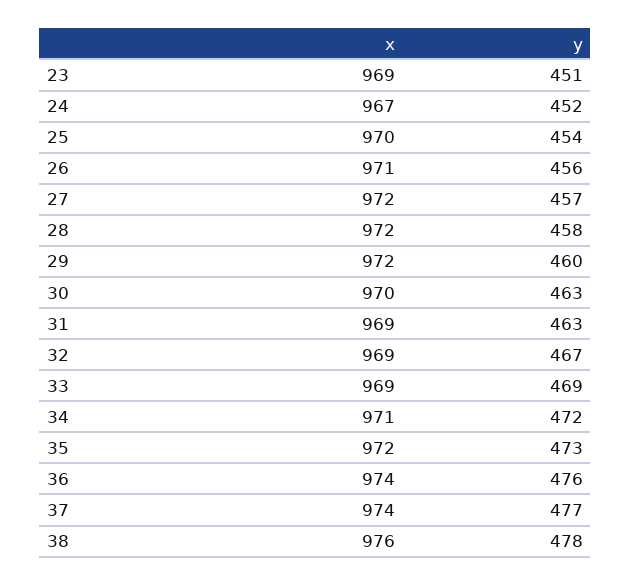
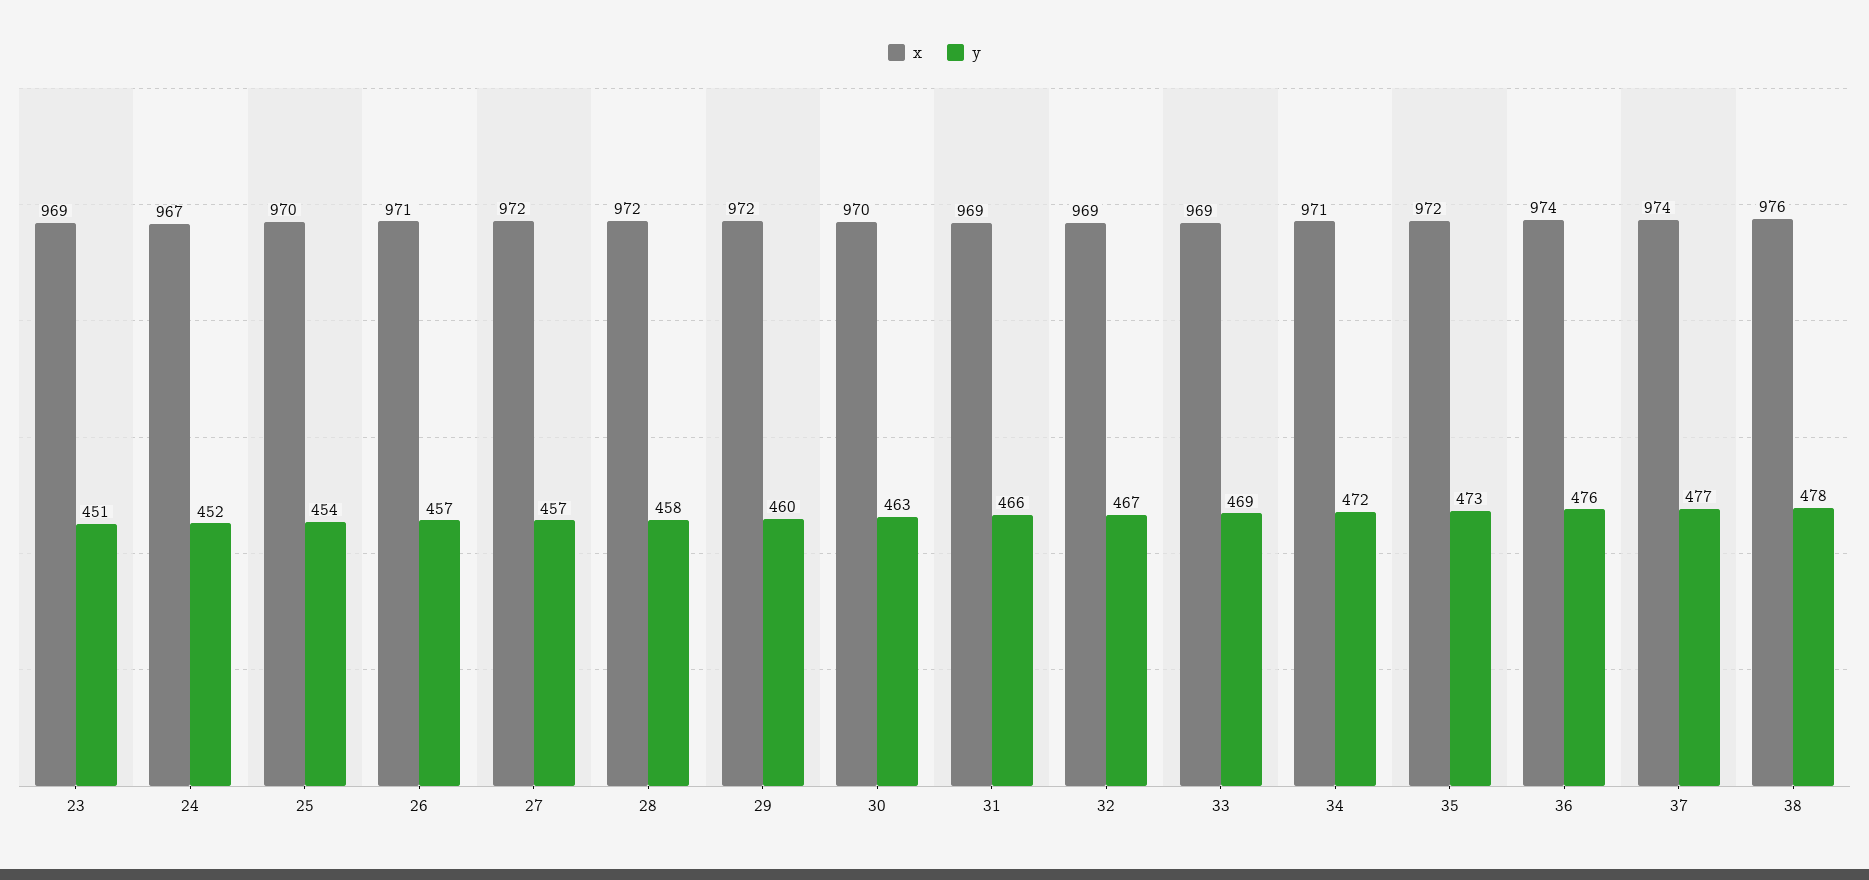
  {
    "x": {
      "23": 969,
      "24": 967,
      "25": 970,
      "26": 971,
      "27": 972,
      "28": 972,
      "29": 972,
      "30": 970,
      "31": 969,
      "32": 969,
      "33": 969,
      "34": 971,
      "35": 972,
      "36": 974,
      "37": 974,
      "38": 976
    },
    "y": {
      "23": 451,
      "24": 452,
      "25": 454,
-     "26": 456,
+     "26": 457,
      "27": 457,
      "28": 458,
      "29": 460,
      "30": 463,
-     "31": 463,
+     "31": 466,
      "32": 467,
      "33": 469,
      "34": 472,
      "35": 473,
      "36": 476,
      "37": 477,
      "38": 478
    }
  }

